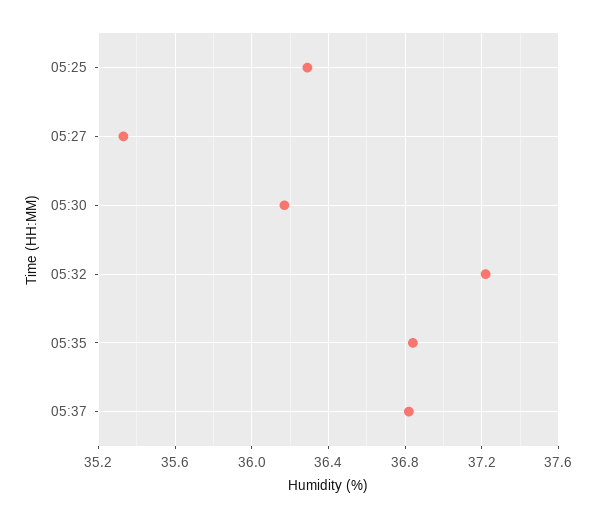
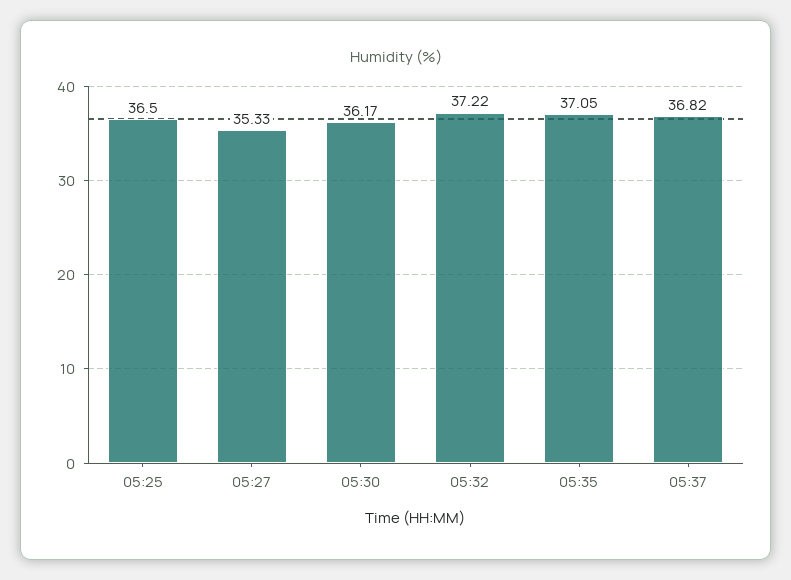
  {
-   "05:25": 36.3,
+   "05:25": 36.5,
    "05:27": 35.33,
    "05:30": 36.17,
    "05:32": 37.22,
-   "05:35": 36.85,
+   "05:35": 37.05,
    "05:37": 36.82
  }

